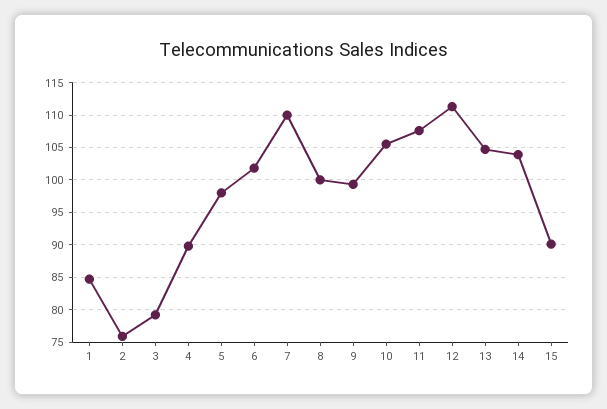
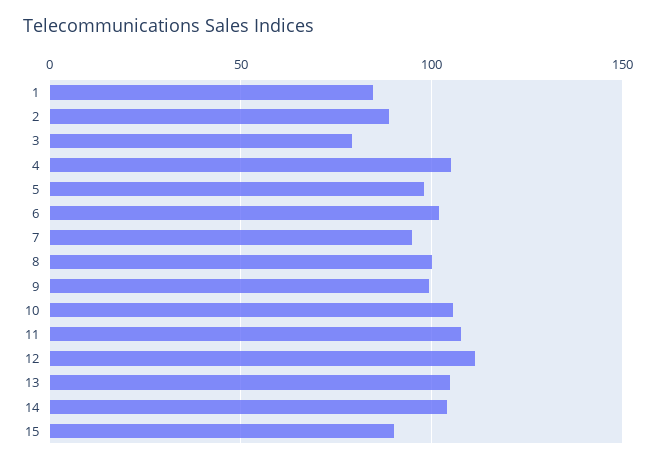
  {
    "1": 85,
-   "2": 76,
+   "2": 90,
    "3": 79,
-   "4": 90,
+   "4": 105,
    "5": 98,
    "6": 102,
-   "7": 110,
+   "7": 95,
    "8": 100,
    "9": 99,
    "10": 106,
    "11": 108,
    "12": 111,
    "13": 105,
    "14": 104,
    "15": 90
  }

